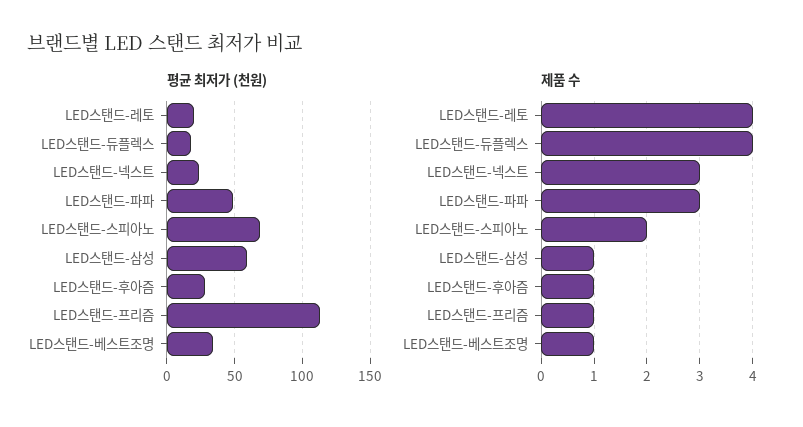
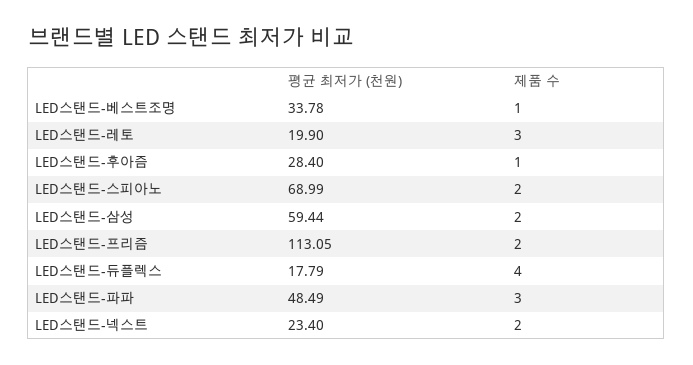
  {
    "평균 최저가 (천원)": {
      "LED스탠드-레토": 19.9,
      "LED스탠드-듀플렉스": 17.79,
      "LED스탠드-넥스트": 23.4,
      "LED스탠드-파파": 48.49,
      "LED스탠드-스피아노": 68.99,
      "LED스탠드-삼성": 59.44,
      "LED스탠드-후아즘": 28.4,
      "LED스탠드-프리즘": 113.05,
      "LED스탠드-베스트조명": 33.78
    },
    "제품 수": {
-     "LED스탠드-레토": 4,
+     "LED스탠드-레토": 3,
      "LED스탠드-듀플렉스": 4,
-     "LED스탠드-넥스트": 3,
+     "LED스탠드-넥스트": 2,
      "LED스탠드-파파": 3,
      "LED스탠드-스피아노": 2,
-     "LED스탠드-삼성": 1,
+     "LED스탠드-삼성": 2,
      "LED스탠드-후아즘": 1,
-     "LED스탠드-프리즘": 1,
+     "LED스탠드-프리즘": 2,
      "LED스탠드-베스트조명": 1
    }
  }

